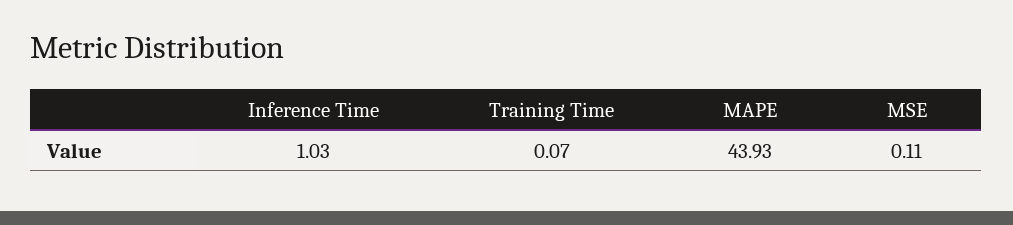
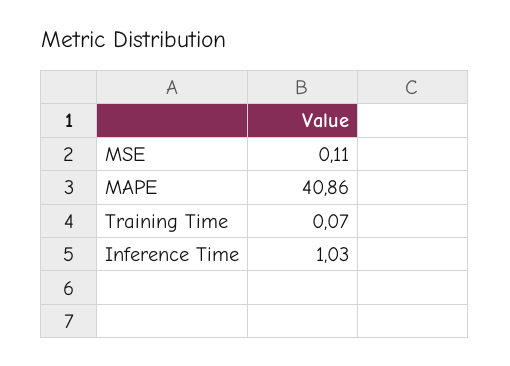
  {
    "Inference Time": 1.03,
    "Training Time": 0.07,
-   "MAPE": 43.93,
+   "MAPE": 40.86,
    "MSE": 0.11
  }

